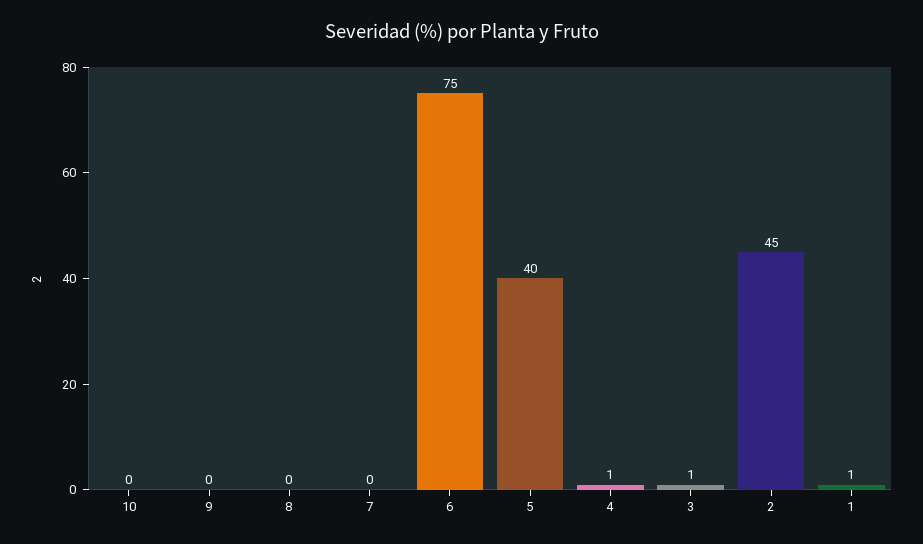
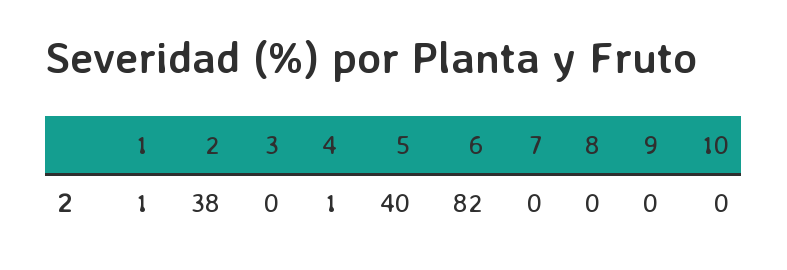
  {
    "10": 0,
    "9": 0,
    "8": 0,
    "7": 0,
-   "6": 75,
+   "6": 82,
    "5": 40,
    "4": 1,
-   "3": 1,
+   "3": 0,
-   "2": 45,
+   "2": 38,
    "1": 1
  }

